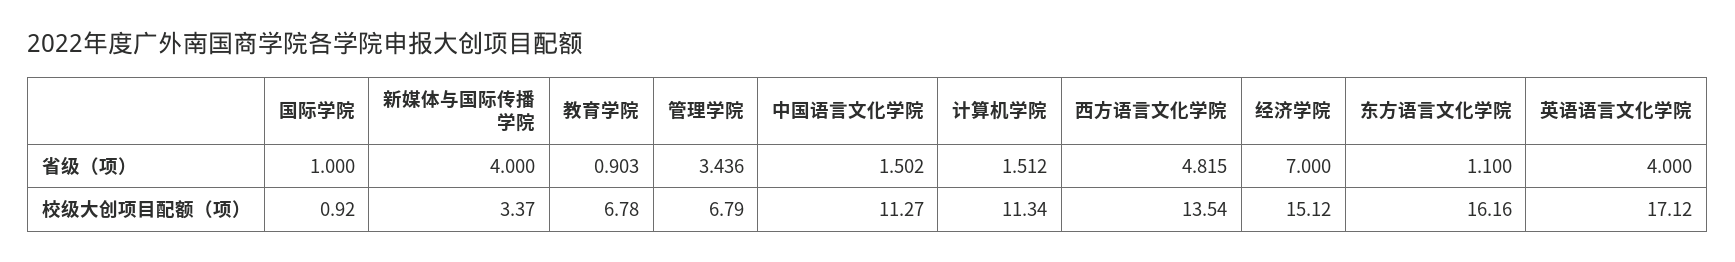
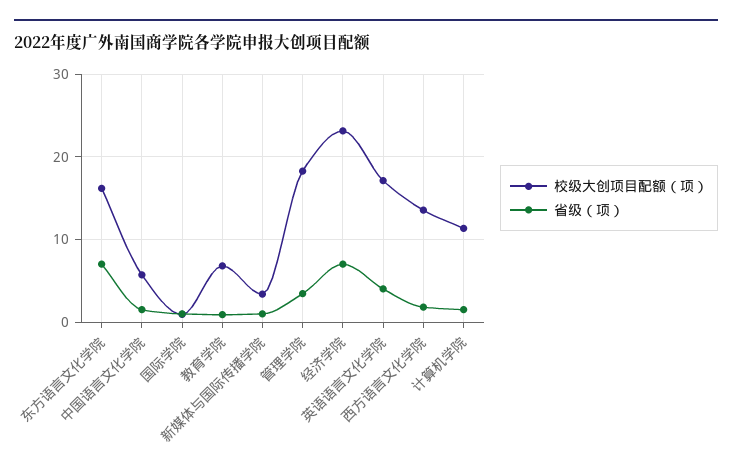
  {
    "省级（项）": {
      "国际学院": 1,
-     "新媒体与国际传播学院": 4,
+     "新媒体与国际传播学院": 1,
      "教育学院": 0.903,
      "管理学院": 3.436,
      "中国语言文化学院": 1.502,
      "计算机学院": 1.512,
-     "西方语言文化学院": 4.815,
+     "西方语言文化学院": 2,
      "经济学院": 7,
-     "东方语言文化学院": 1.1,
+     "东方语言文化学院": 7,
      "英语语言文化学院": 4
    },
    "校级大创项目配额（项）": {
      "国际学院": 0.92,
      "新媒体与国际传播学院": 3.37,
      "教育学院": 6.78,
-     "管理学院": 6.79,
+     "管理学院": 18,
-     "中国语言文化学院": 11.27,
+     "中国语言文化学院": 6,
      "计算机学院": 11.34,
      "西方语言文化学院": 13.54,
-     "经济学院": 15.12,
+     "经济学院": 23,
      "东方语言文化学院": 16.16,
      "英语语言文化学院": 17.12
    }
  }

